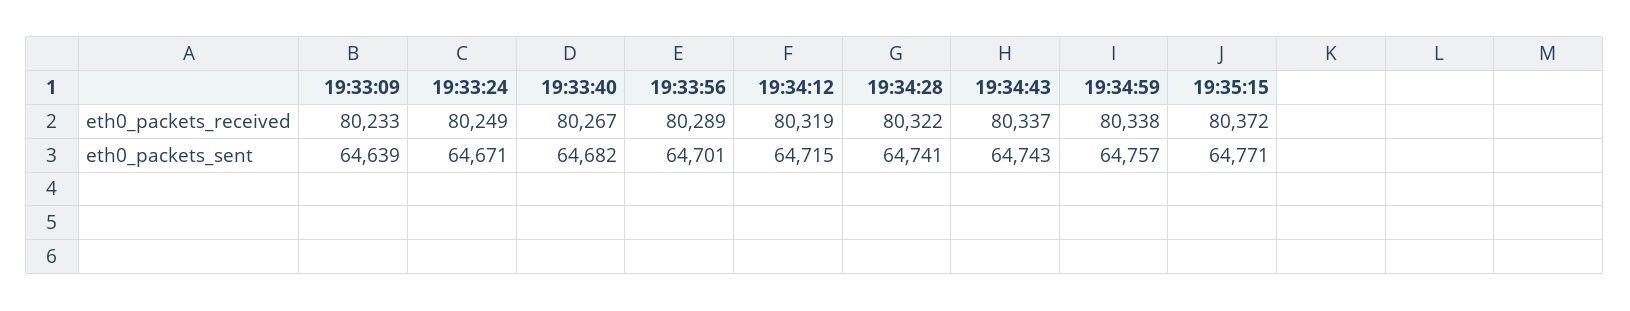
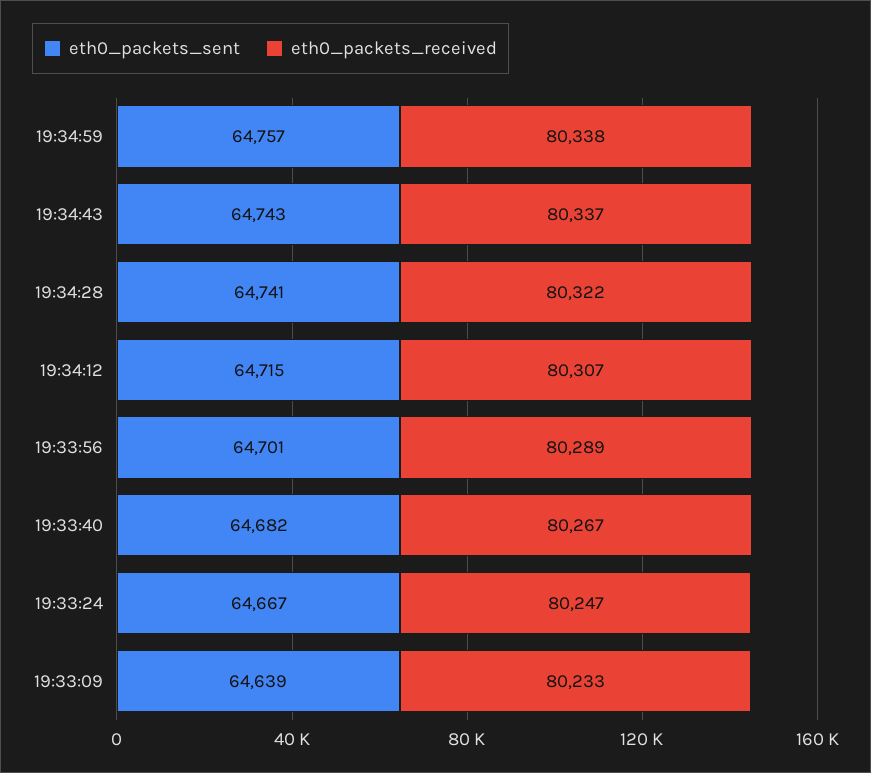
  {
    "eth0_packets_received": {
      "19:33:09": 80233,
-     "19:33:24": 80249,
+     "19:33:24": 80247,
      "19:33:40": 80267,
      "19:33:56": 80289,
-     "19:34:12": 80319,
+     "19:34:12": 80307,
      "19:34:28": 80322,
      "19:34:43": 80337,
-     "19:34:59": 80338,
+     "19:34:59": 80338
-     "19:35:15": 80372
    },
    "eth0_packets_sent": {
      "19:33:09": 64639,
-     "19:33:24": 64671,
+     "19:33:24": 64667,
      "19:33:40": 64682,
      "19:33:56": 64701,
      "19:34:12": 64715,
      "19:34:28": 64741,
      "19:34:43": 64743,
-     "19:34:59": 64757,
+     "19:34:59": 64757
-     "19:35:15": 64771
    }
  }

